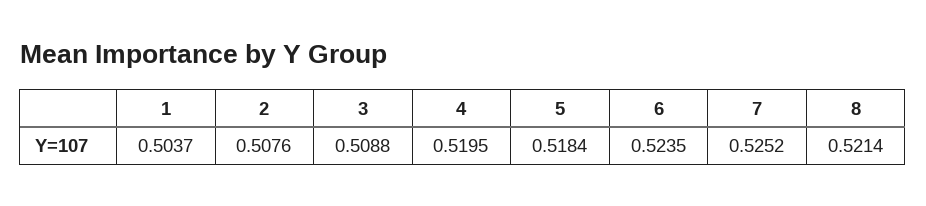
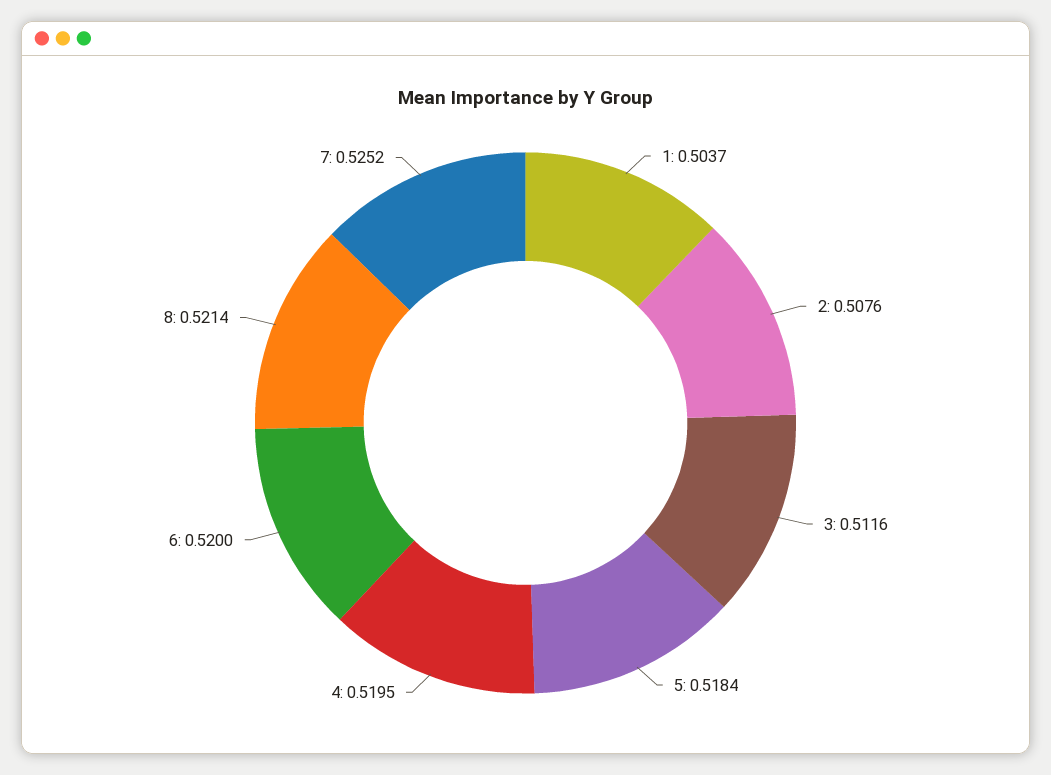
  {
    "1": 0.5037,
    "2": 0.5076,
-   "3": 0.5088,
+   "3": 0.5116,
    "4": 0.5195,
    "5": 0.5184,
-   "6": 0.5235,
+   "6": 0.52,
    "7": 0.5252,
    "8": 0.5214
  }

